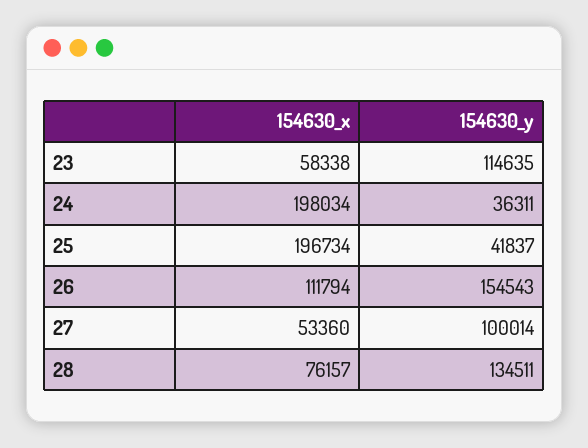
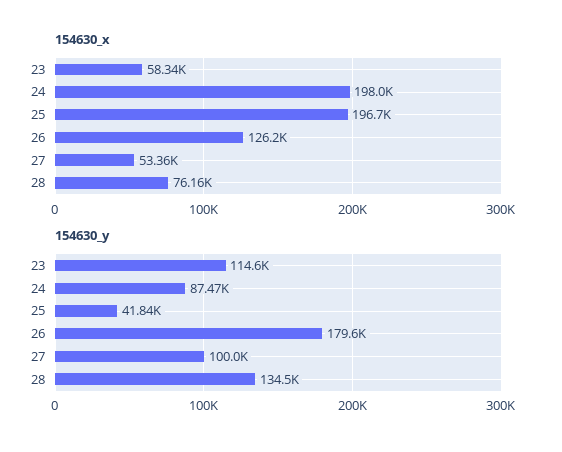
  {
    "154630_x": {
      "23": 58338,
      "24": 198034,
      "25": 196734,
-     "26": 111794,
+     "26": 126200,
      "27": 53360,
      "28": 76157
    },
    "154630_y": {
      "23": 114635,
-     "24": 36311,
+     "24": 87470,
      "25": 41837,
-     "26": 154543,
+     "26": 179600,
      "27": 100014,
      "28": 134511
    }
  }

